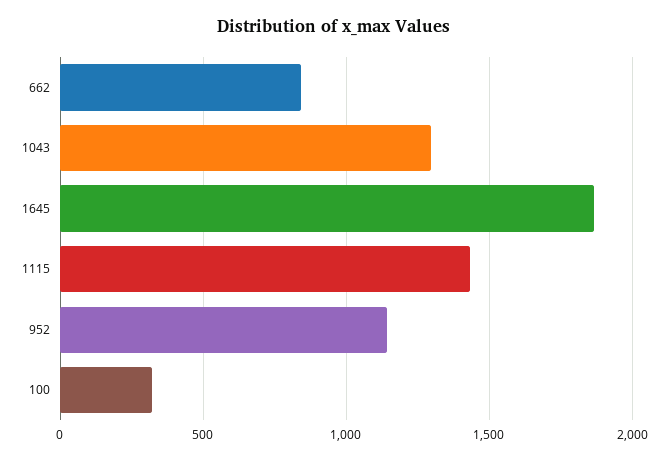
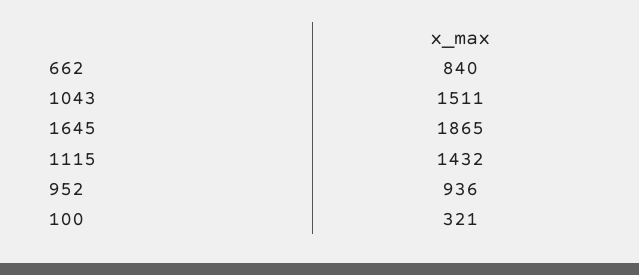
  {
    "662": 840,
-   "1043": 1300,
+   "1043": 1511,
    "1645": 1865,
    "1115": 1432,
-   "952": 1150,
+   "952": 936,
    "100": 321
  }

